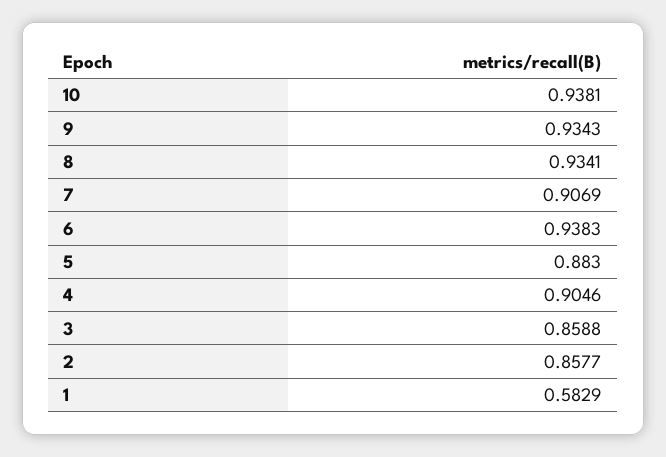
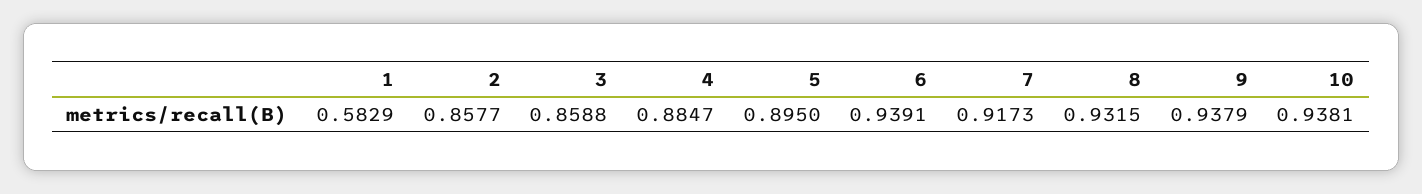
  {
    "10": 0.9381,
-   "9": 0.9343,
+   "9": 0.9379,
-   "8": 0.9341,
+   "8": 0.9315,
-   "7": 0.9069,
+   "7": 0.9173,
-   "6": 0.9383,
+   "6": 0.9391,
-   "5": 0.883,
+   "5": 0.895,
-   "4": 0.9046,
+   "4": 0.8847,
    "3": 0.8588,
    "2": 0.8577,
    "1": 0.5829
  }

